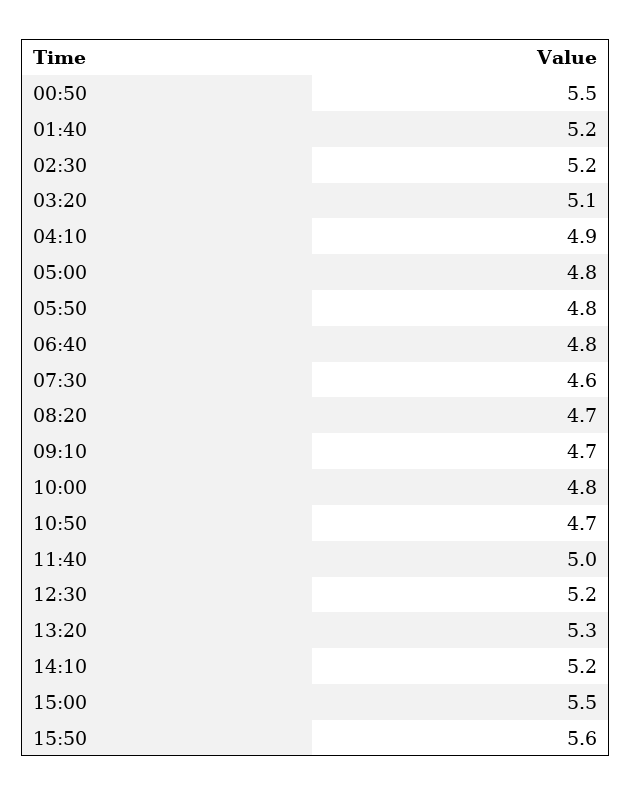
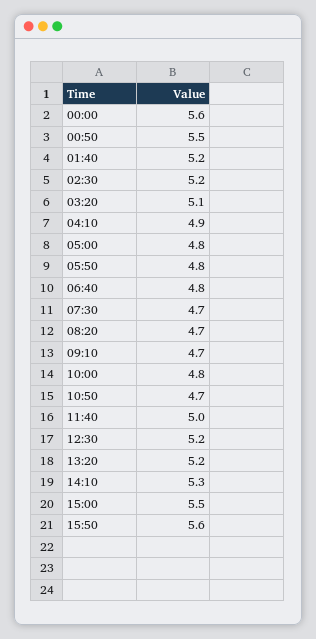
  {
    "00:50": 5.5,
    "01:40": 5.2,
    "02:30": 5.2,
    "03:20": 5.1,
    "04:10": 4.9,
    "05:00": 4.8,
    "05:50": 4.8,
    "06:40": 4.8,
-   "07:30": 4.6,
+   "07:30": 4.7,
    "08:20": 4.7,
    "09:10": 4.7,
    "10:00": 4.8,
    "10:50": 4.7,
    "11:40": 5,
    "12:30": 5.2,
-   "13:20": 5.3,
+   "13:20": 5.2,
-   "14:10": 5.2,
+   "14:10": 5.3,
    "15:00": 5.5,
-   "15:50": 5.6
+   "15:50": 5.6,
+   "00:00": 5.6
  }

